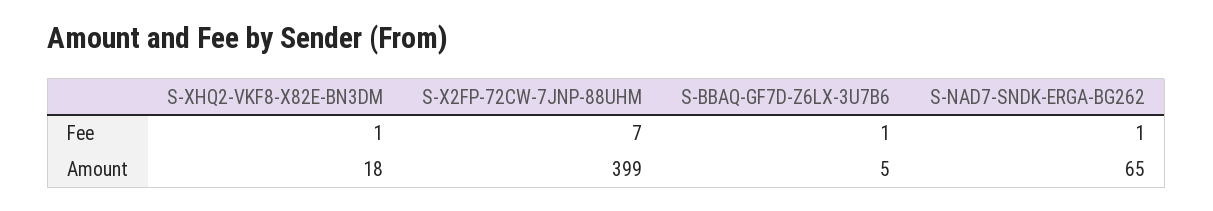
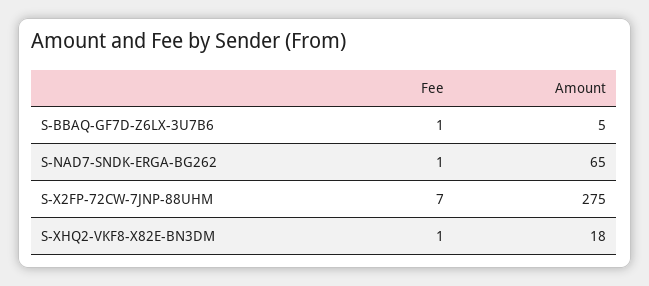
  {
    "S-XHQ2-VKF8-X82E-BN3DM": {
      "Fee": 1,
      "Amount": 18
    },
    "S-X2FP-72CW-7JNP-88UHM": {
      "Fee": 7,
-     "Amount": 399
+     "Amount": 275
    },
    "S-BBAQ-GF7D-Z6LX-3U7B6": {
      "Fee": 1,
      "Amount": 5
    },
    "S-NAD7-SNDK-ERGA-BG262": {
      "Fee": 1,
      "Amount": 65
    }
  }

